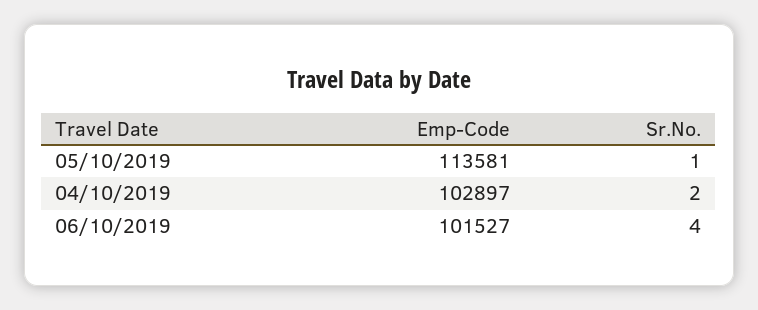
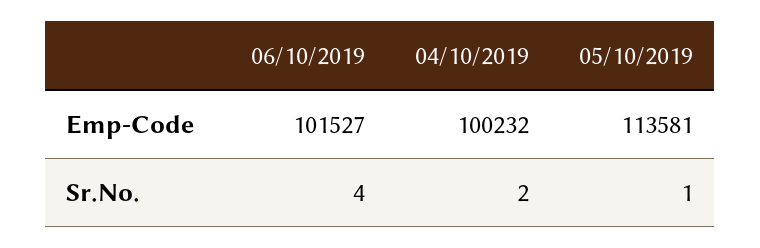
  {
    "Emp-Code": {
      "05/10/2019": 113581,
-     "04/10/2019": 102897,
+     "04/10/2019": 100232,
      "06/10/2019": 101527
    },
    "Sr.No.": {
      "05/10/2019": 1,
      "04/10/2019": 2,
      "06/10/2019": 4
    }
  }

